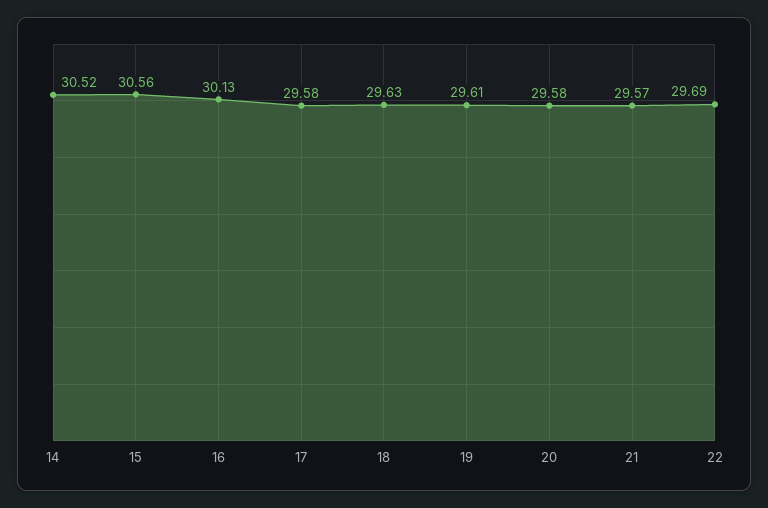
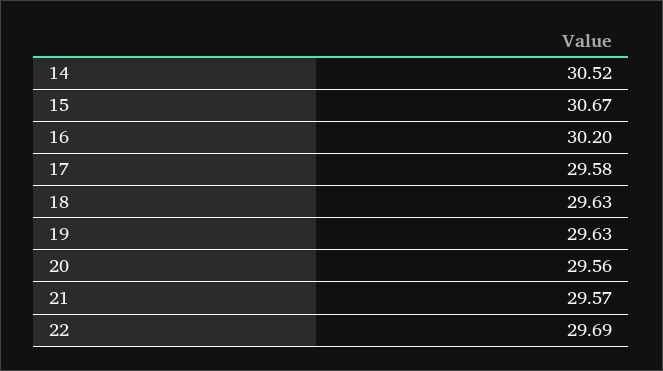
  {
    "14": 30.52,
-   "15": 30.56,
+   "15": 30.67,
-   "16": 30.13,
+   "16": 30.2,
    "17": 29.58,
    "18": 29.63,
-   "19": 29.61,
+   "19": 29.63,
-   "20": 29.58,
+   "20": 29.56,
    "21": 29.57,
    "22": 29.69
  }

